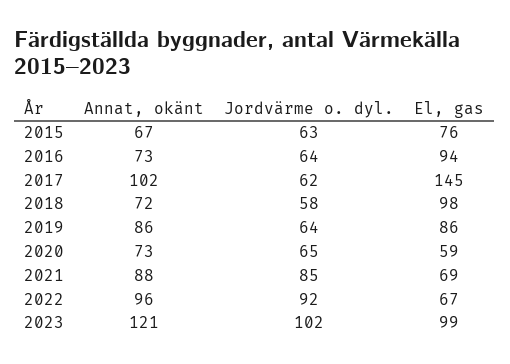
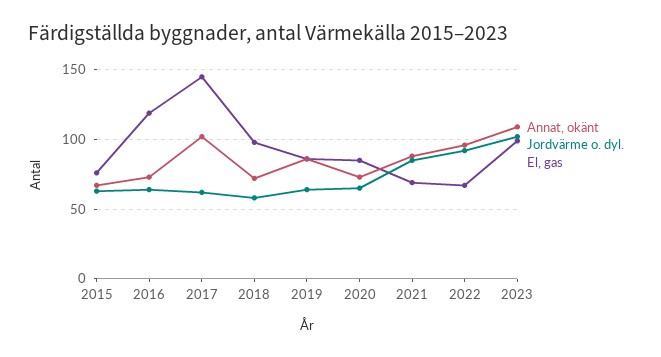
  {
    "Annat, okänt": {
      "2015": 67,
      "2016": 73,
      "2017": 102,
      "2018": 72,
      "2019": 86,
      "2020": 73,
      "2021": 88,
      "2022": 96,
-     "2023": 121
+     "2023": 110
    },
    "Jordvärme o. dyl.": {
      "2015": 63,
      "2016": 64,
      "2017": 62,
      "2018": 58,
      "2019": 64,
      "2020": 65,
      "2021": 85,
      "2022": 92,
      "2023": 102
    },
    "El, gas": {
      "2015": 76,
-     "2016": 94,
+     "2016": 120,
      "2017": 145,
      "2018": 98,
      "2019": 86,
-     "2020": 59,
+     "2020": 85,
      "2021": 69,
      "2022": 67,
      "2023": 99
    }
  }

